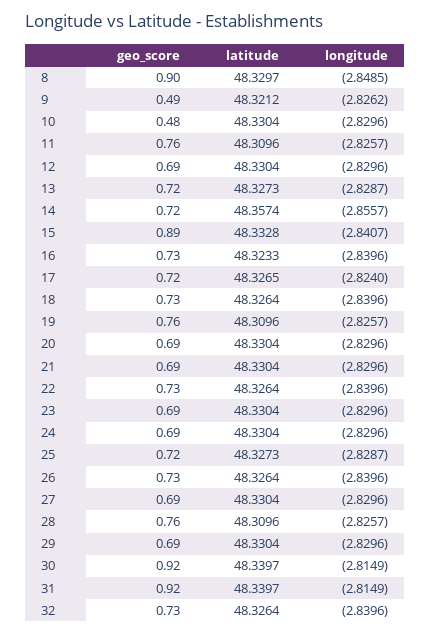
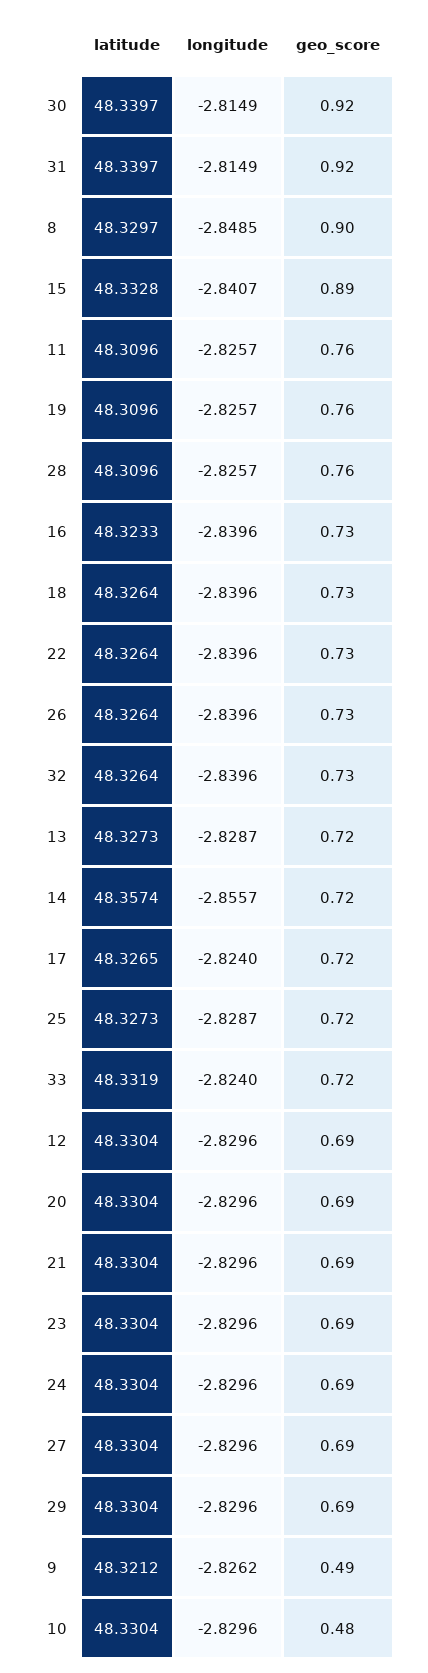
  {
    "geo_score": {
      "8": 0.9,
      "9": 0.49,
      "10": 0.48,
      "11": 0.76,
      "12": 0.69,
      "13": 0.72,
      "14": 0.72,
      "15": 0.89,
      "16": 0.73,
      "17": 0.72,
      "18": 0.73,
      "19": 0.76,
      "20": 0.69,
      "21": 0.69,
      "22": 0.73,
      "23": 0.69,
      "24": 0.69,
      "25": 0.72,
      "26": 0.73,
      "27": 0.69,
      "28": 0.76,
      "29": 0.69,
      "30": 0.92,
      "31": 0.92,
-     "32": 0.73
+     "32": 0.73,
+     "33": 0.72
    },
    "latitude": {
      "8": 48.3297,
      "9": 48.3212,
      "10": 48.3304,
      "11": 48.3096,
      "12": 48.3304,
      "13": 48.3273,
      "14": 48.3574,
      "15": 48.3328,
      "16": 48.3233,
      "17": 48.3265,
      "18": 48.3264,
      "19": 48.3096,
      "20": 48.3304,
      "21": 48.3304,
      "22": 48.3264,
      "23": 48.3304,
      "24": 48.3304,
      "25": 48.3273,
      "26": 48.3264,
      "27": 48.3304,
      "28": 48.3096,
      "29": 48.3304,
      "30": 48.3397,
      "31": 48.3397,
-     "32": 48.3264
+     "32": 48.3264,
+     "33": 48.3319
    },
    "longitude": {
      "8": -2.8485,
      "9": -2.8262,
      "10": -2.8296,
      "11": -2.8257,
      "12": -2.8296,
      "13": -2.8287,
      "14": -2.8557,
      "15": -2.8407,
      "16": -2.8396,
      "17": -2.824,
      "18": -2.8396,
      "19": -2.8257,
      "20": -2.8296,
      "21": -2.8296,
      "22": -2.8396,
      "23": -2.8296,
      "24": -2.8296,
      "25": -2.8287,
      "26": -2.8396,
      "27": -2.8296,
      "28": -2.8257,
      "29": -2.8296,
      "30": -2.8149,
      "31": -2.8149,
-     "32": -2.8396
+     "32": -2.8396,
+     "33": -2.824
    }
  }

